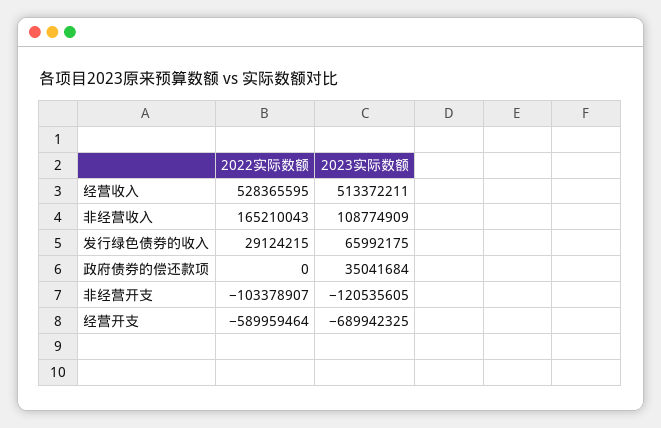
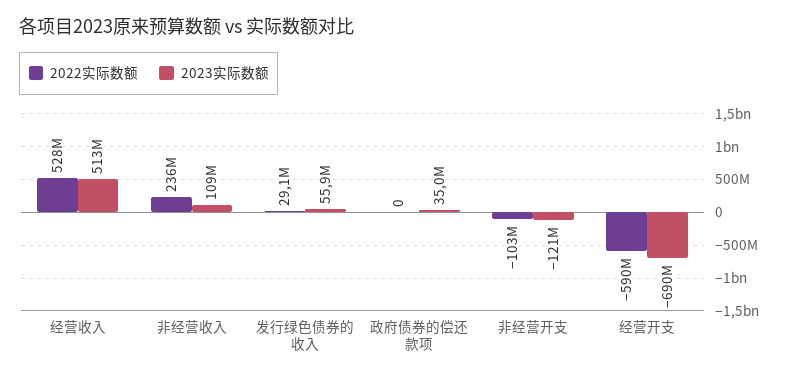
  {
    "2022实际数额": {
      "经营收入": 528365595,
-     "非经营收入": 165210043,
+     "非经营收入": 236000000,
      "发行绿色债券的收入": 29124215,
      "政府债券的偿还款项": 0,
      "非经营开支": -103378907,
      "经营开支": -589959464
    },
    "2023实际数额": {
      "经营收入": 513372211,
      "非经营收入": 108774909,
-     "发行绿色债券的收入": 65992175,
+     "发行绿色债券的收入": 55900000,
      "政府债券的偿还款项": 35041684,
      "非经营开支": -120535605,
      "经营开支": -689942325
    }
  }

